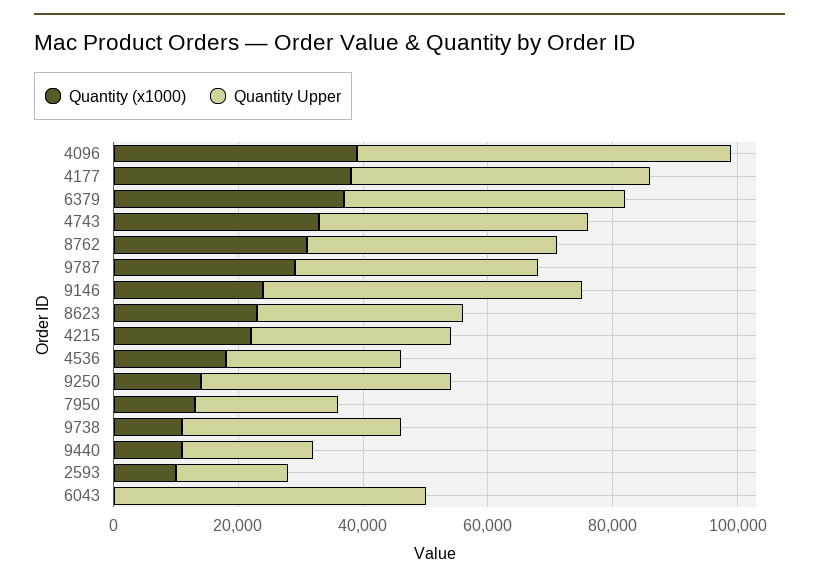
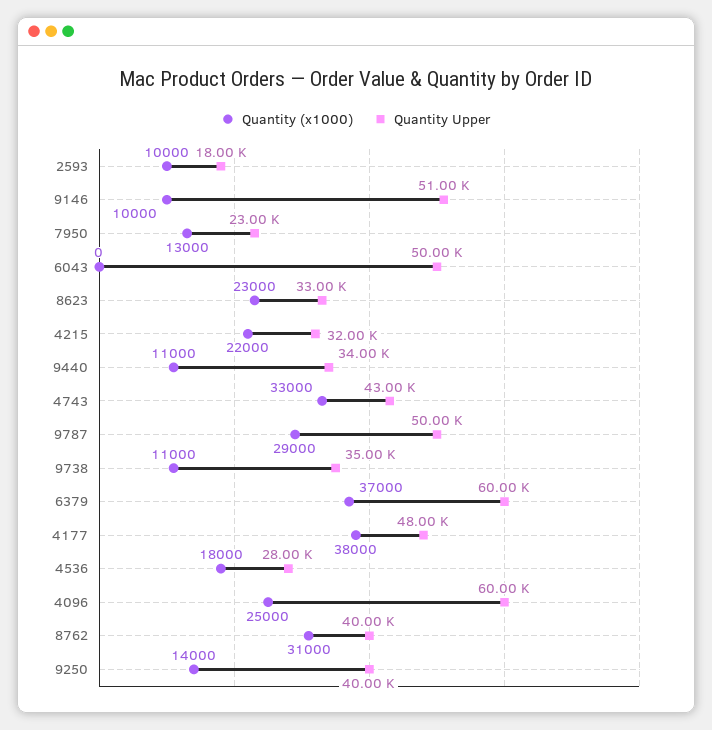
  {
    "Quantity (x1000)": {
-     "4096": 40000,
+     "4096": 25000,
      "4177": 38000,
      "6379": 37000,
      "4743": 33000,
      "8762": 31000,
      "9787": 29000,
-     "9146": 25000,
+     "9146": 10000,
      "8623": 23000,
      "4215": 22000,
      "4536": 18000,
      "9250": 14000,
      "7950": 13000,
      "9738": 11000,
      "9440": 11000,
      "2593": 10000,
      "6043": 0
    },
    "Quantity Upper": {
      "4096": 60000,
      "4177": 48000,
-     "6379": 45000,
+     "6379": 60000,
      "4743": 43000,
      "8762": 40000,
-     "9787": 40000,
+     "9787": 50000,
      "9146": 51000,
      "8623": 33000,
      "4215": 32000,
      "4536": 28000,
      "9250": 40000,
      "7950": 23000,
      "9738": 35000,
-     "9440": 20000,
+     "9440": 34000,
      "2593": 18000,
      "6043": 50000
    }
  }

